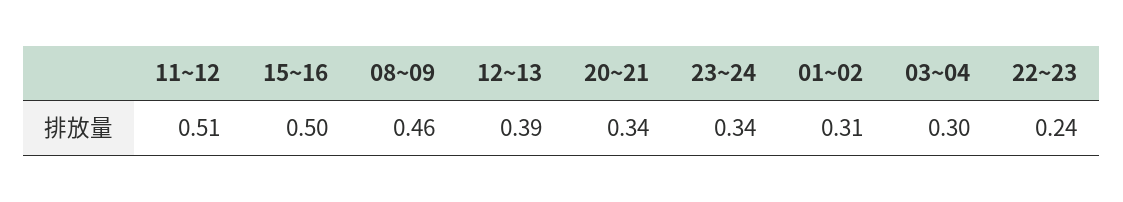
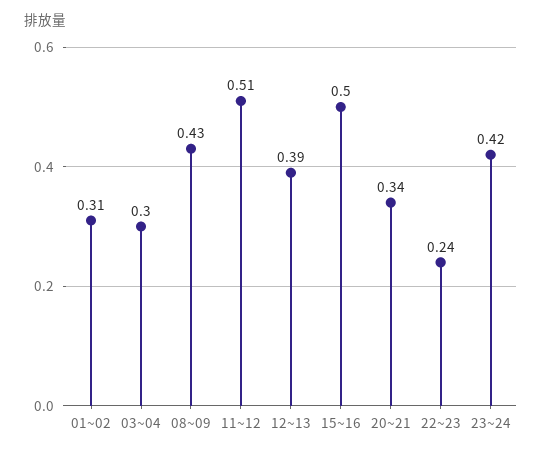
  {
    "11~12": 0.51,
    "15~16": 0.5,
-   "08~09": 0.46,
+   "08~09": 0.43,
    "12~13": 0.39,
    "20~21": 0.34,
-   "23~24": 0.34,
+   "23~24": 0.42,
    "01~02": 0.31,
    "03~04": 0.3,
    "22~23": 0.24
  }

